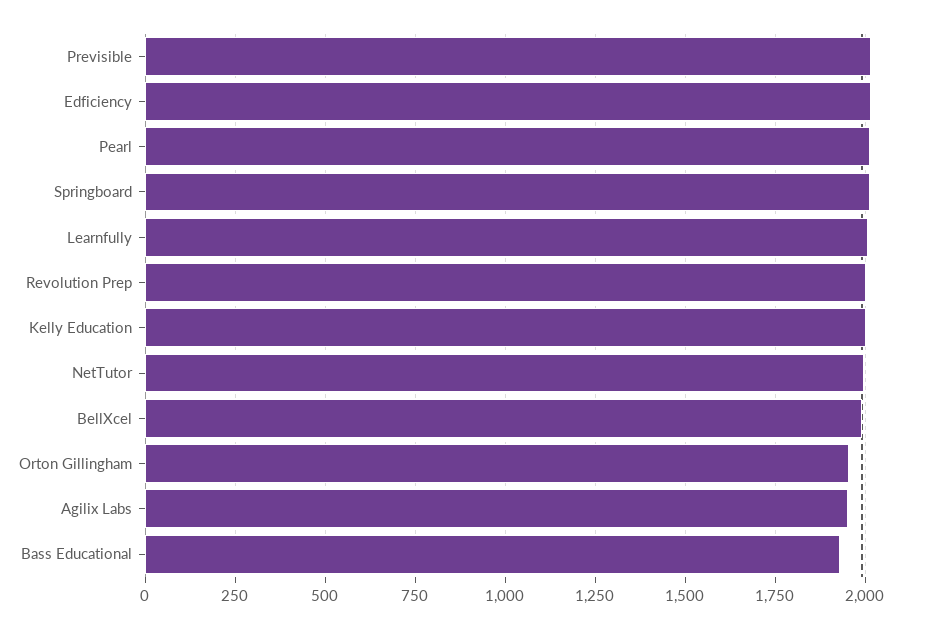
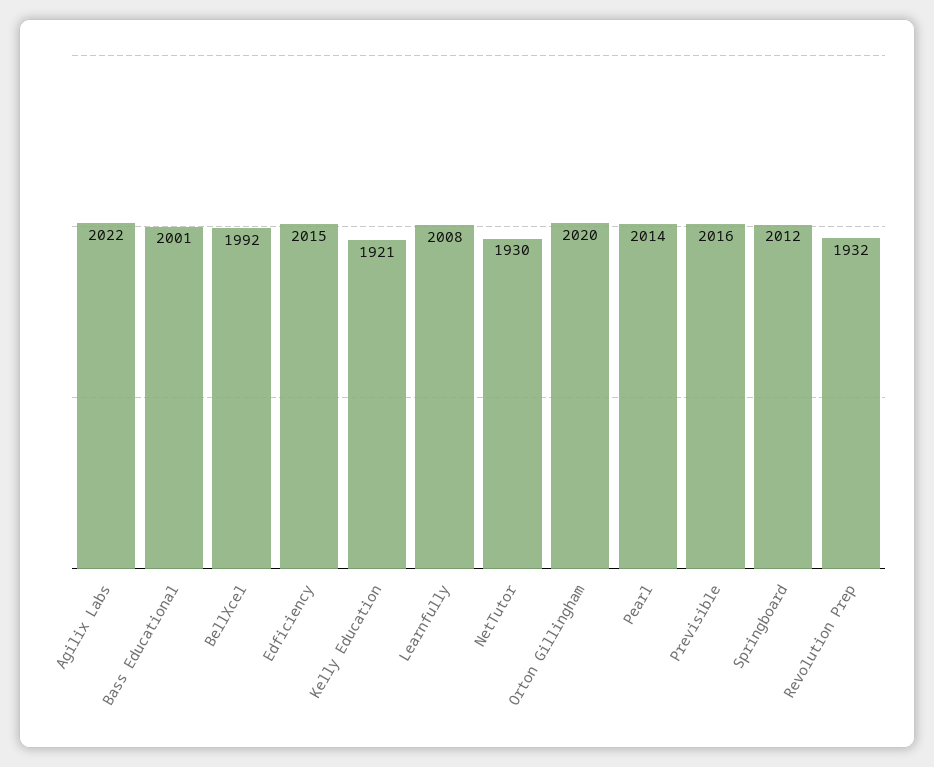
  {
    "Previsible": 2016,
    "Edficiency": 2015,
    "Pearl": 2014,
    "Springboard": 2012,
    "Learnfully": 2008,
-   "Revolution Prep": 2000,
+   "Revolution Prep": 1932,
-   "Kelly Education": 2000,
+   "Kelly Education": 1921,
-   "NetTutor": 2000,
+   "NetTutor": 1930,
    "BellXcel": 1992,
-   "Orton Gillingham": 1950,
+   "Orton Gillingham": 2020,
-   "Agilix Labs": 1950,
+   "Agilix Labs": 2022,
-   "Bass Educational": 1925
+   "Bass Educational": 2001
  }

